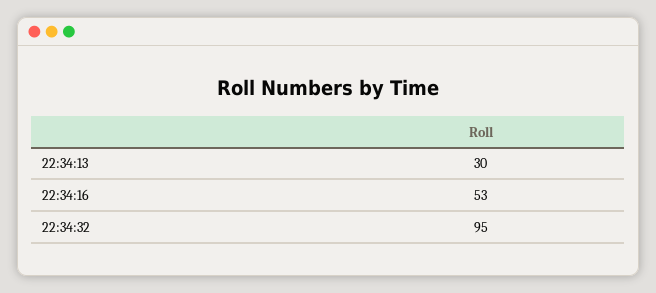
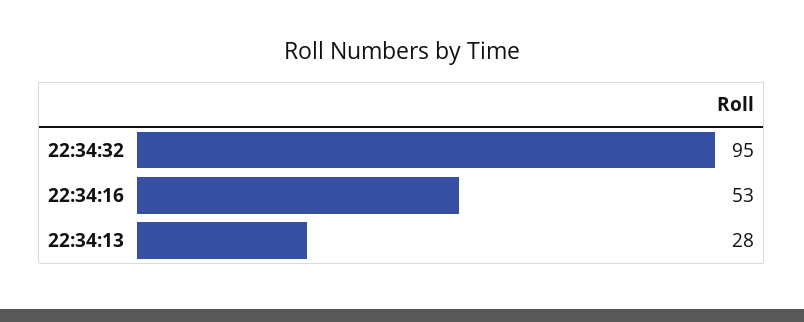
  {
-   "22:34:13": 30,
+   "22:34:13": 28,
    "22:34:16": 53,
    "22:34:32": 95
  }

